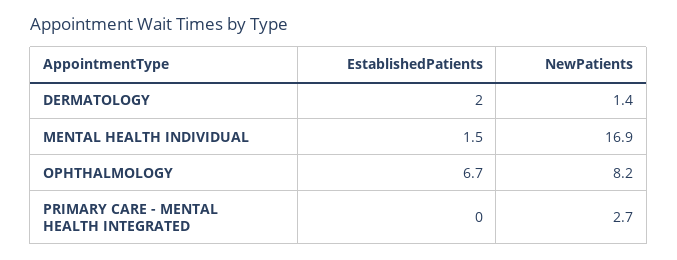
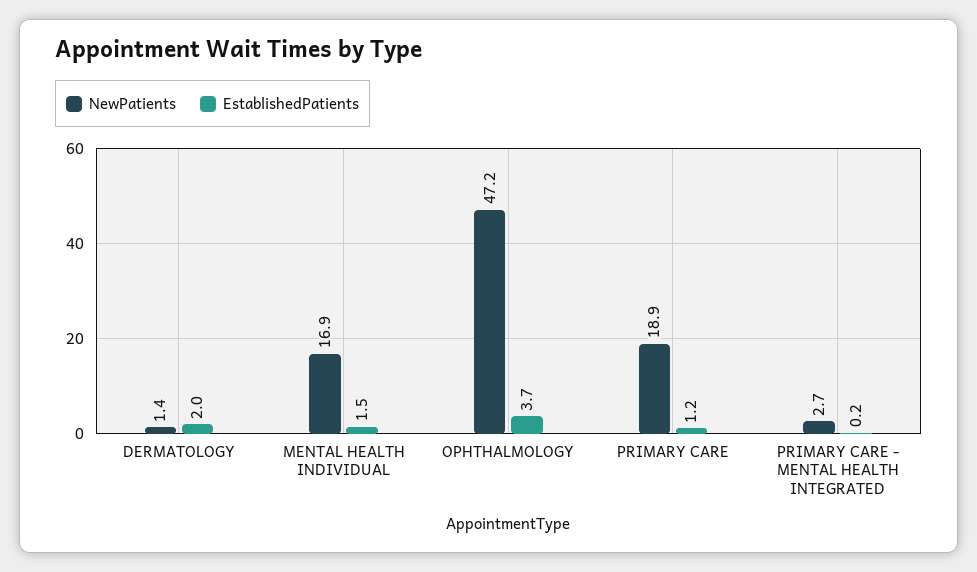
  {
    "EstablishedPatients": {
      "DERMATOLOGY": 2,
      "MENTAL HEALTH INDIVIDUAL": 1.5,
-     "OPHTHALMOLOGY": 6.7,
+     "OPHTHALMOLOGY": 3.7,
-     "PRIMARY CARE - MENTAL HEALTH INTEGRATED": 0
+     "PRIMARY CARE - MENTAL HEALTH INTEGRATED": 0.2,
+     "PRIMARY CARE": 1.2
    },
    "NewPatients": {
      "DERMATOLOGY": 1.4,
      "MENTAL HEALTH INDIVIDUAL": 16.9,
-     "OPHTHALMOLOGY": 8.2,
+     "OPHTHALMOLOGY": 47.2,
-     "PRIMARY CARE - MENTAL HEALTH INTEGRATED": 2.7
+     "PRIMARY CARE - MENTAL HEALTH INTEGRATED": 2.7,
+     "PRIMARY CARE": 18.9
    }
  }

